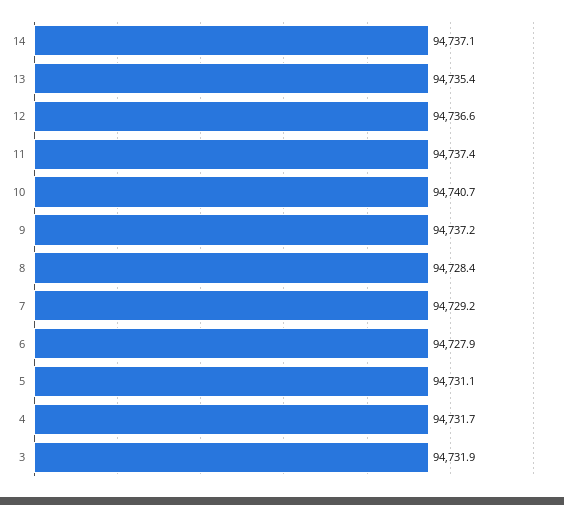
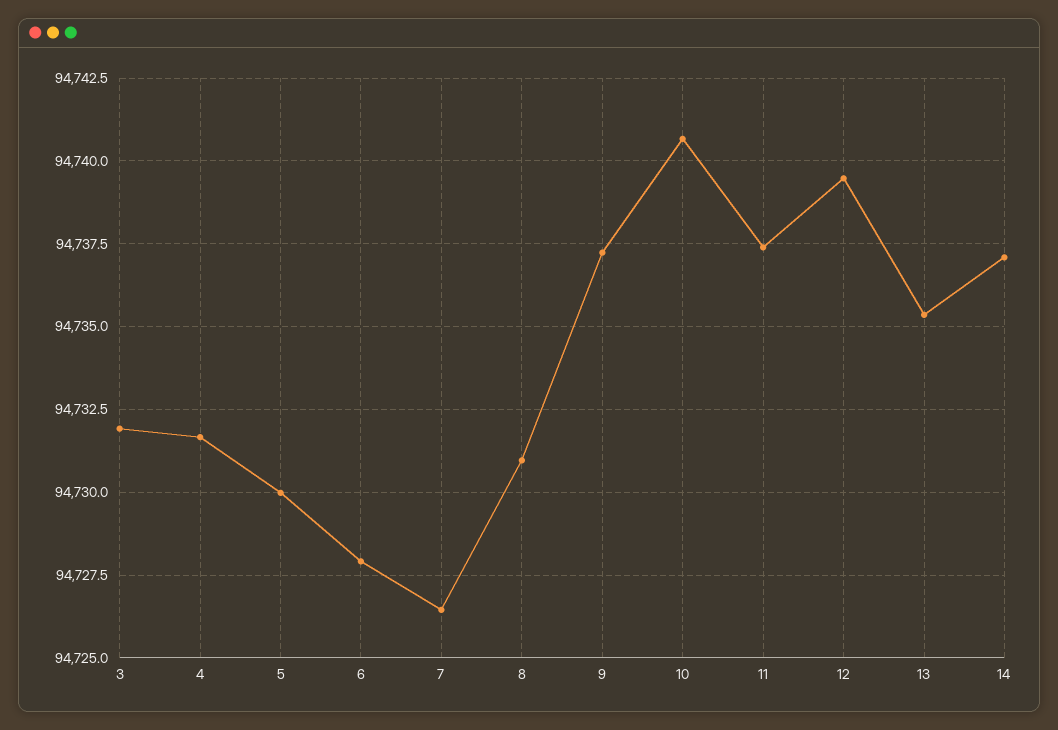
  {
    "14": 94737.1,
    "13": 94735.4,
-   "12": 94736.6,
+   "12": 94739.5,
    "11": 94737.4,
    "10": 94740.7,
    "9": 94737.2,
-   "8": 94728.4,
+   "8": 94731,
-   "7": 94729.2,
+   "7": 94726.5,
    "6": 94727.9,
-   "5": 94731.1,
+   "5": 94730,
    "4": 94731.7,
    "3": 94731.9
  }

